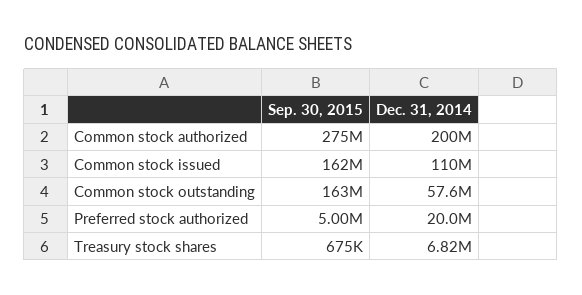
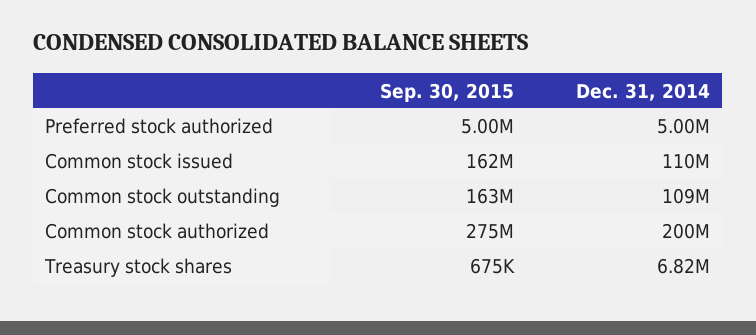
  {
    "Sep. 30, 2015": {
      "Common stock authorized": 275000000,
      "Common stock issued": 162000000,
      "Common stock outstanding": 163000000,
      "Preferred stock authorized": 5000000,
      "Treasury stock shares": 675000
    },
    "Dec. 31, 2014": {
      "Common stock authorized": 200000000,
      "Common stock issued": 110000000,
-     "Common stock outstanding": 57600000,
+     "Common stock outstanding": 109000000,
-     "Preferred stock authorized": 20000000,
+     "Preferred stock authorized": 5000000,
      "Treasury stock shares": 6820000
    }
  }

